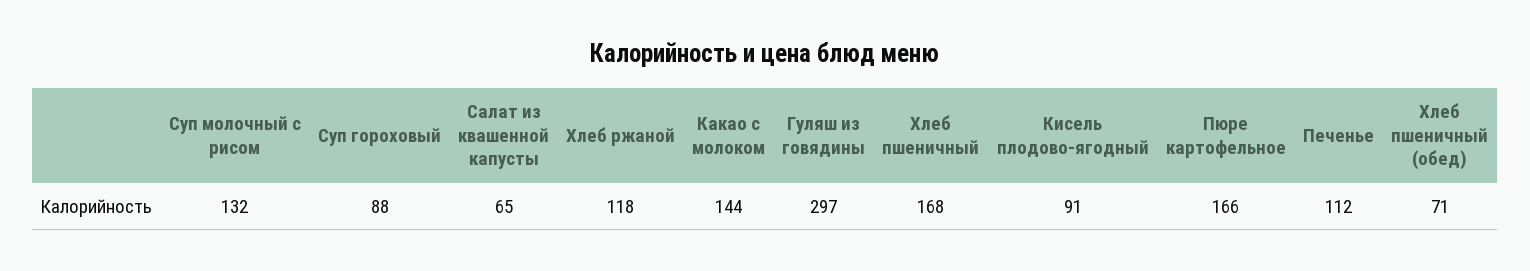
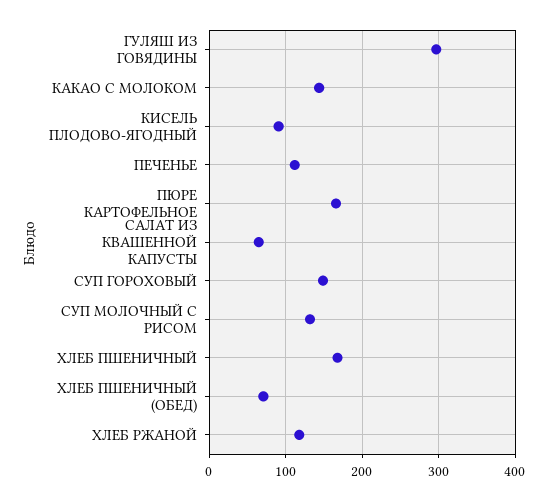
  {
    "Суп молочный с рисом": 132,
-   "Суп гороховый": 88,
+   "Суп гороховый": 150,
    "Салат из квашенной капусты": 65,
    "Хлеб ржаной": 118,
    "Какао с молоком": 144,
    "Гуляш из говядины": 297,
    "Хлеб пшеничный": 168,
    "Кисель плодово-ягодный": 91,
    "Пюре картофельное": 166,
    "Печенье": 112,
    "Хлеб пшеничный (обед)": 71
  }

